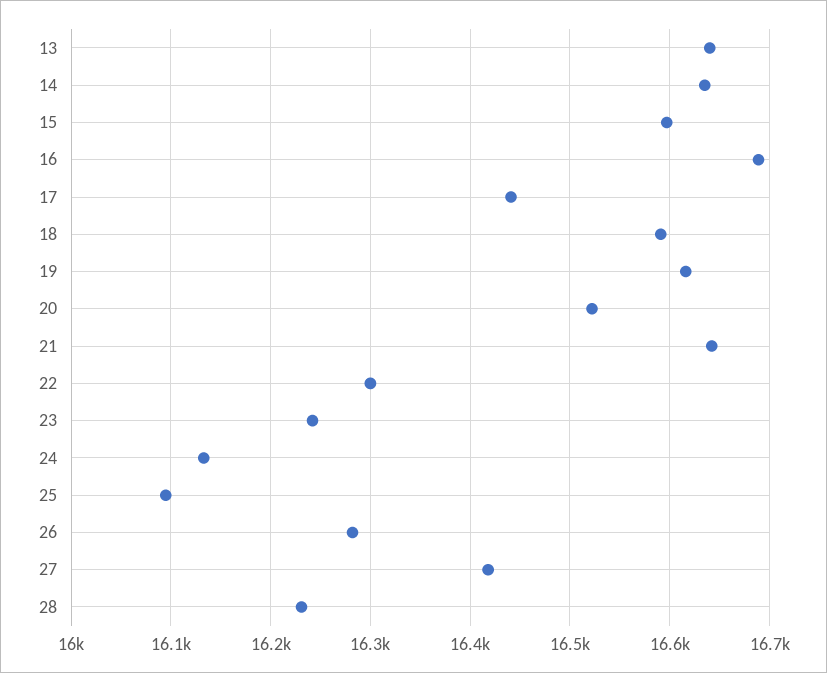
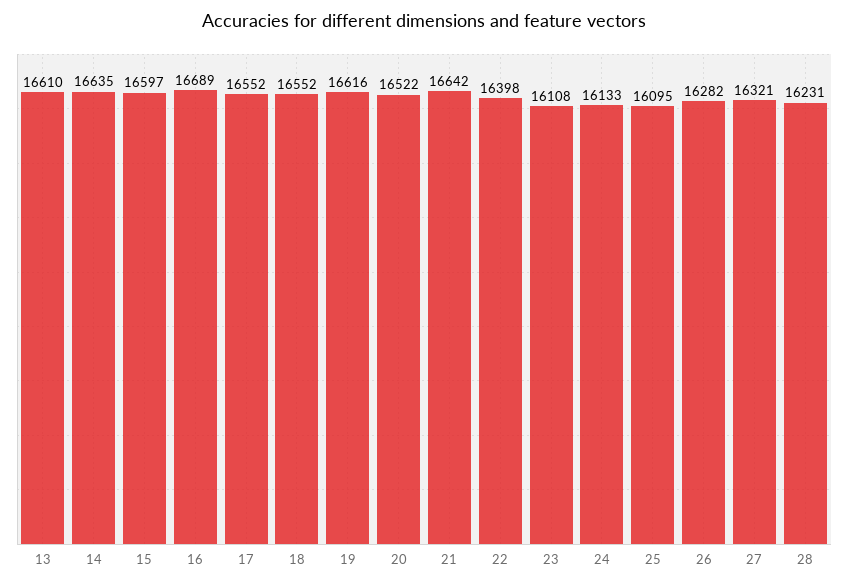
  {
-   "13": 16640,
+   "13": 16610,
    "14": 16635,
    "15": 16597,
    "16": 16689,
-   "17": 16440,
+   "17": 16552,
-   "18": 16590,
+   "18": 16552,
    "19": 16616,
    "20": 16522,
    "21": 16642,
-   "22": 16300,
+   "22": 16398,
-   "23": 16240,
+   "23": 16108,
    "24": 16133,
    "25": 16095,
    "26": 16282,
-   "27": 16420,
+   "27": 16321,
    "28": 16231
  }

